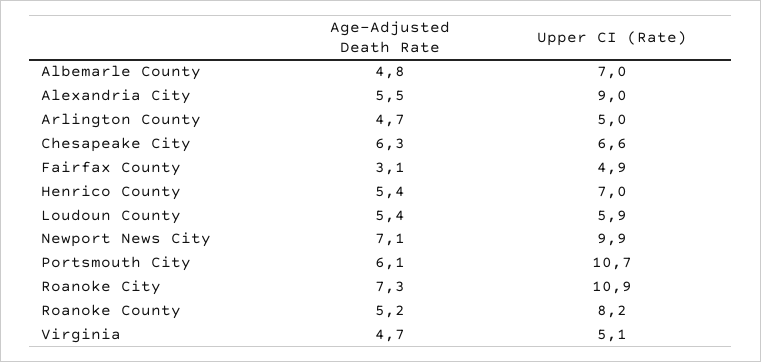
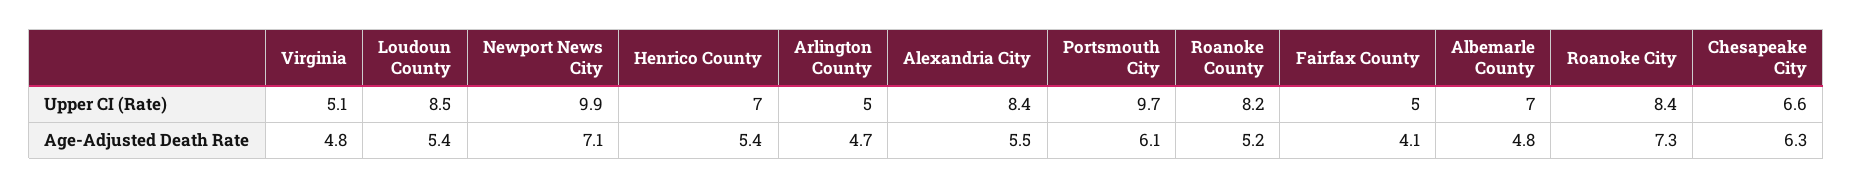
  {
    "Age-Adjusted Death Rate": {
      "Albemarle County": 4.8,
      "Alexandria City": 5.5,
      "Arlington County": 4.7,
      "Chesapeake City": 6.3,
-     "Fairfax County": 3.1,
+     "Fairfax County": 4.1,
      "Henrico County": 5.4,
      "Loudoun County": 5.4,
      "Newport News City": 7.1,
      "Portsmouth City": 6.1,
      "Roanoke City": 7.3,
      "Roanoke County": 5.2,
-     "Virginia": 4.7
+     "Virginia": 4.8
    },
    "Upper CI (Rate)": {
      "Albemarle County": 7,
-     "Alexandria City": 9,
+     "Alexandria City": 8.4,
      "Arlington County": 5,
      "Chesapeake City": 6.6,
-     "Fairfax County": 4.9,
+     "Fairfax County": 5,
      "Henrico County": 7,
-     "Loudoun County": 5.9,
+     "Loudoun County": 8.5,
      "Newport News City": 9.9,
-     "Portsmouth City": 10.7,
+     "Portsmouth City": 9.7,
-     "Roanoke City": 10.9,
+     "Roanoke City": 8.4,
      "Roanoke County": 8.2,
      "Virginia": 5.1
    }
  }

